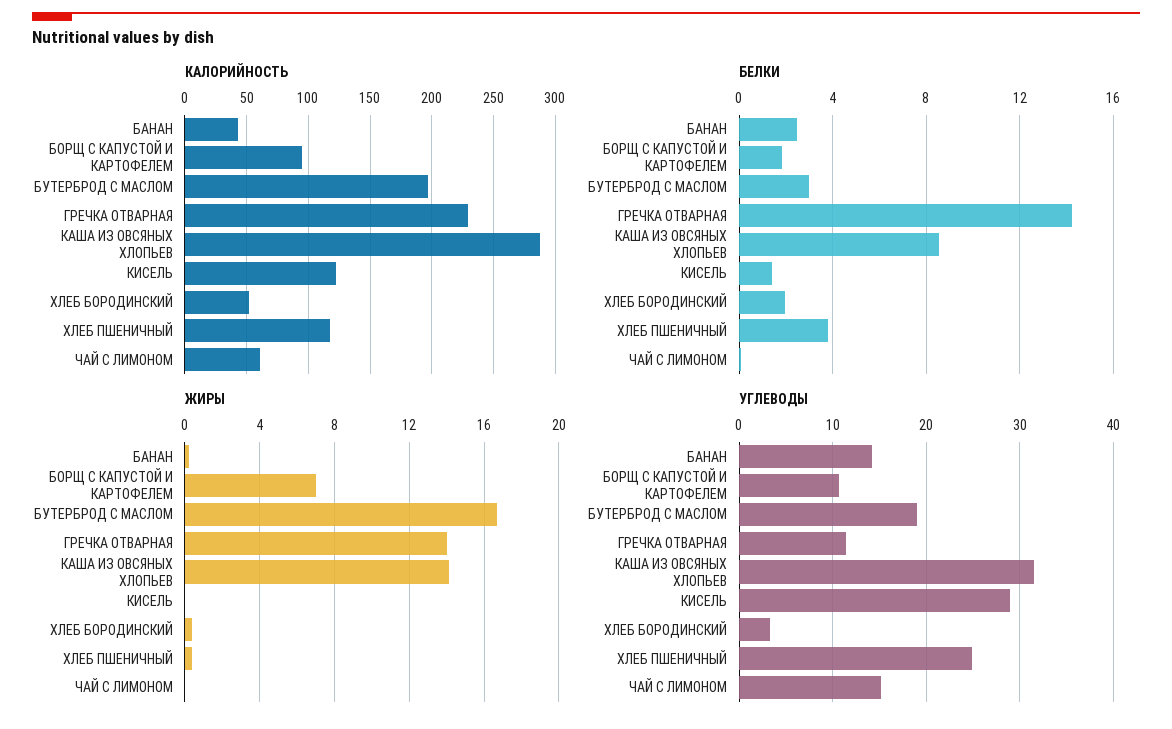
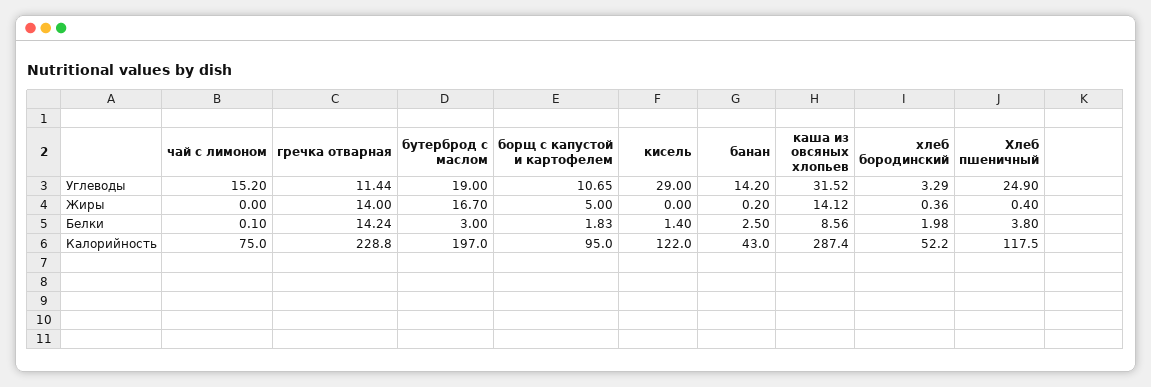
  {
    "КАЛОРИЙНОСТЬ": {
      "БАНАН": 43,
      "БОРЩ С КАПУСТОЙ И КАРТОФЕЛЕМ": 95,
      "БУТЕРБРОД С МАСЛОМ": 197,
      "ГРЕЧКА ОТВАРНАЯ": 228.8,
      "КАША ИЗ ОВСЯНЫХ ХЛОПЬЕВ": 287.4,
      "КИСЕЛЬ": 122,
      "ХЛЕБ БОРОДИНСКИЙ": 52.2,
      "ХЛЕБ ПШЕНИЧНЫЙ": 117.5,
-     "ЧАЙ С ЛИМОНОМ": 60
+     "ЧАЙ С ЛИМОНОМ": 75
    },
    "БЕЛКИ": {
      "БАНАН": 2.5,
      "БОРЩ С КАПУСТОЙ И КАРТОФЕЛЕМ": 1.83,
      "БУТЕРБРОД С МАСЛОМ": 3,
      "ГРЕЧКА ОТВАРНАЯ": 14.24,
      "КАША ИЗ ОВСЯНЫХ ХЛОПЬЕВ": 8.56,
      "КИСЕЛЬ": 1.4,
      "ХЛЕБ БОРОДИНСКИЙ": 1.98,
      "ХЛЕБ ПШЕНИЧНЫЙ": 3.8,
      "ЧАЙ С ЛИМОНОМ": 0.1
    },
    "ЖИРЫ": {
      "БАНАН": 0.2,
-     "БОРЩ С КАПУСТОЙ И КАРТОФЕЛЕМ": 7,
+     "БОРЩ С КАПУСТОЙ И КАРТОФЕЛЕМ": 5,
      "БУТЕРБРОД С МАСЛОМ": 16.7,
      "ГРЕЧКА ОТВАРНАЯ": 14,
      "КАША ИЗ ОВСЯНЫХ ХЛОПЬЕВ": 14.12,
      "КИСЕЛЬ": 0,
      "ХЛЕБ БОРОДИНСКИЙ": 0.36,
      "ХЛЕБ ПШЕНИЧНЫЙ": 0.4,
      "ЧАЙ С ЛИМОНОМ": 0
    },
    "УГЛЕВОДЫ": {
      "БАНАН": 14.2,
      "БОРЩ С КАПУСТОЙ И КАРТОФЕЛЕМ": 10.65,
      "БУТЕРБРОД С МАСЛОМ": 19,
      "ГРЕЧКА ОТВАРНАЯ": 11.44,
      "КАША ИЗ ОВСЯНЫХ ХЛОПЬЕВ": 31.52,
      "КИСЕЛЬ": 29,
      "ХЛЕБ БОРОДИНСКИЙ": 3.29,
      "ХЛЕБ ПШЕНИЧНЫЙ": 24.9,
      "ЧАЙ С ЛИМОНОМ": 15.2
    }
  }

